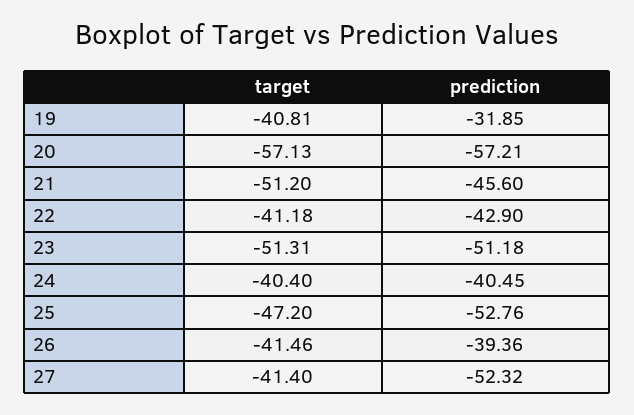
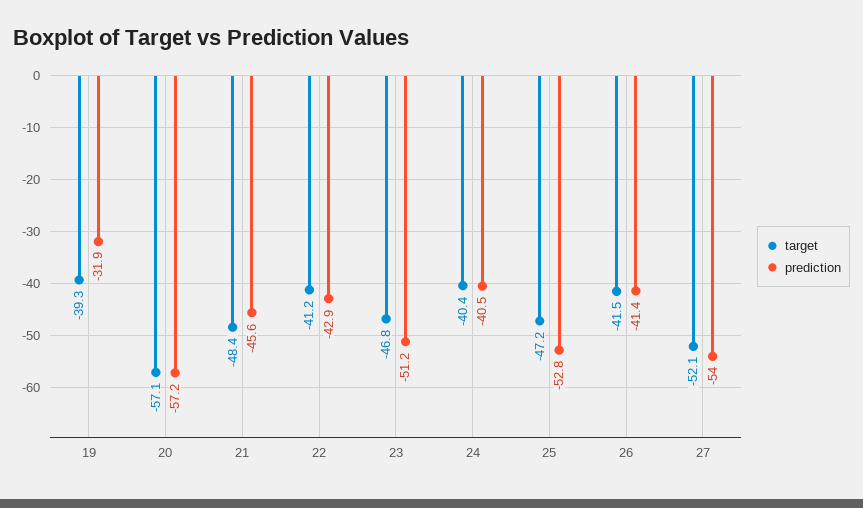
  {
    "target": {
-     "19": -40.81,
+     "19": -39.3,
      "20": -57.13,
-     "21": -51.2,
+     "21": -48.4,
      "22": -41.18,
-     "23": -51.31,
+     "23": -46.8,
      "24": -40.4,
      "25": -47.2,
      "26": -41.46,
-     "27": -41.4
+     "27": -52.1
    },
    "prediction": {
      "19": -31.85,
      "20": -57.21,
      "21": -45.6,
      "22": -42.9,
      "23": -51.18,
      "24": -40.45,
      "25": -52.76,
-     "26": -39.36,
+     "26": -41.4,
-     "27": -52.32
+     "27": -54
    }
  }

